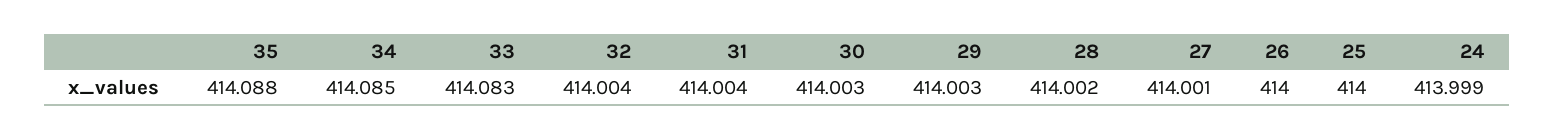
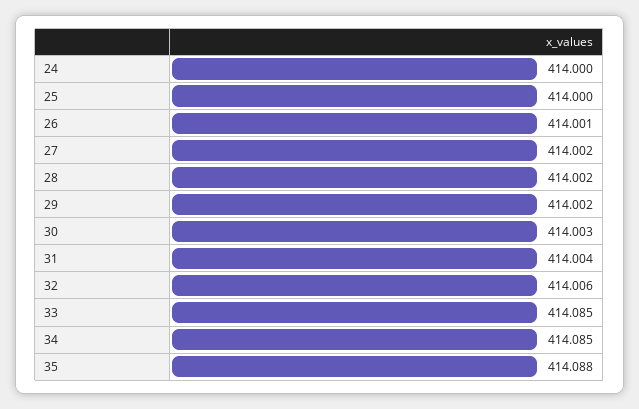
  {
    "35": 414.088,
    "34": 414.085,
-   "33": 414.083,
+   "33": 414.085,
-   "32": 414.004,
+   "32": 414.006,
    "31": 414.004,
    "30": 414.003,
-   "29": 414.003,
+   "29": 414.002,
    "28": 414.002,
-   "27": 414.001,
+   "27": 414.002,
-   "26": 414,
+   "26": 414.001,
    "25": 414,
-   "24": 413.999
+   "24": 414
  }

